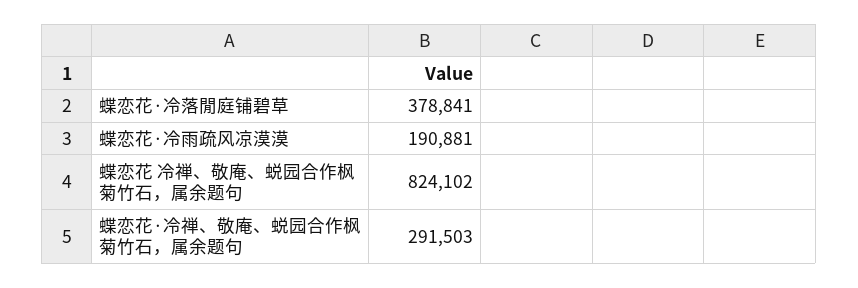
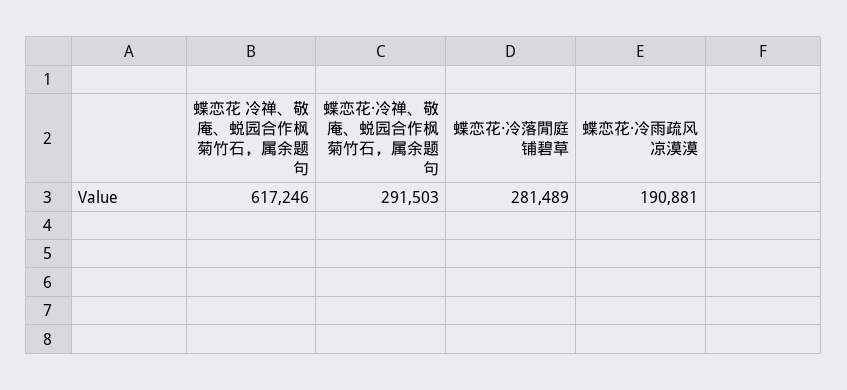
  {
-   "蝶恋花·冷落閒庭铺碧草": 378841,
+   "蝶恋花·冷落閒庭铺碧草": 281489,
    "蝶恋花·冷雨疏风凉漠漠": 190881,
-   "蝶恋花 冷禅、敬庵、蜕园合作枫菊竹石，属余题句": 824102,
+   "蝶恋花 冷禅、敬庵、蜕园合作枫菊竹石，属余题句": 617246,
    "蝶恋花·冷禅、敬庵、蜕园合作枫菊竹石，属余题句": 291503
  }

